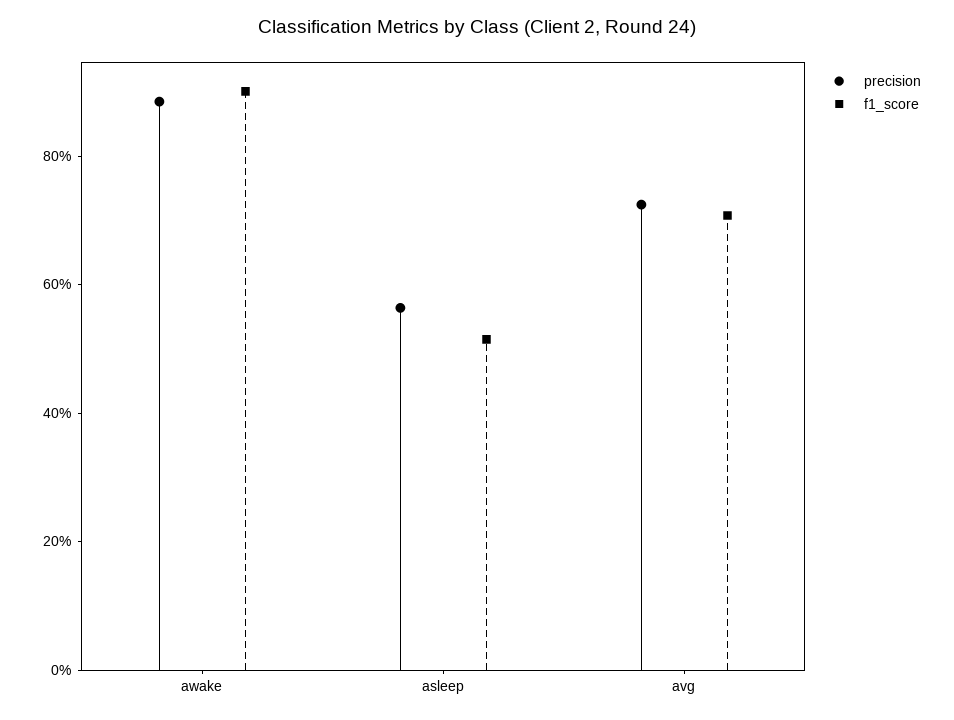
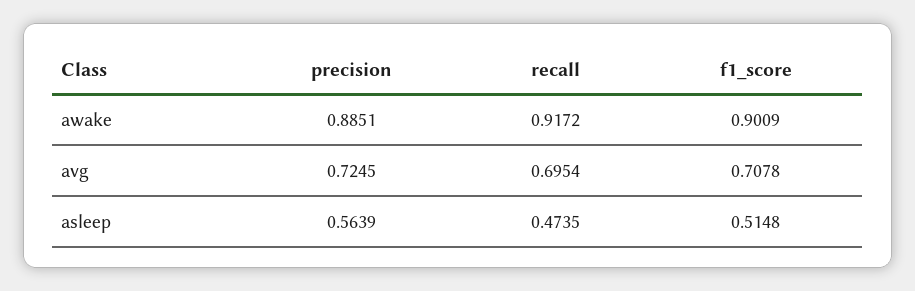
  {
    "precision": {
      "awake": 0.8851,
      "asleep": 0.5639,
      "avg": 0.7245
    },
    "f1_score": {
      "awake": 0.9009,
      "asleep": 0.5148,
      "avg": 0.7078
-   }
+   },
+   "recall": {
+     "awake": 0.9172,
+     "avg": 0.6954,
+     "asleep": 0.4735
+   }
  }

